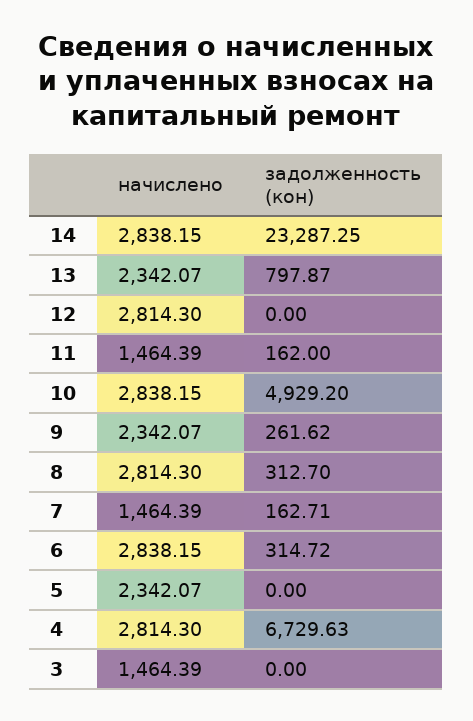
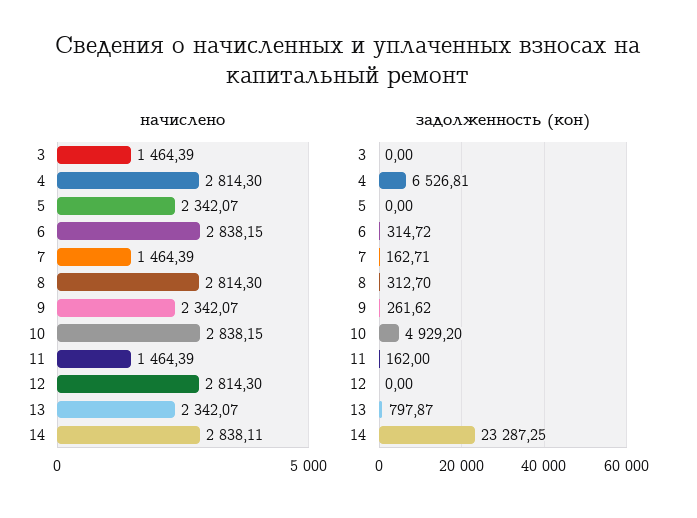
  {
    "начислено": {
-     "14": 2838.15,
+     "14": 2838.11,
      "13": 2342.07,
      "12": 2814.3,
      "11": 1464.39,
      "10": 2838.15,
      "9": 2342.07,
      "8": 2814.3,
      "7": 1464.39,
      "6": 2838.15,
      "5": 2342.07,
      "4": 2814.3,
      "3": 1464.39
    },
    "задолженность (кон)": {
      "14": 23287.25,
      "13": 797.87,
      "12": 0,
      "11": 162,
      "10": 4929.2,
      "9": 261.62,
      "8": 312.7,
      "7": 162.71,
      "6": 314.72,
      "5": 0,
-     "4": 6729.63,
+     "4": 6526.81,
      "3": 0
    }
  }

